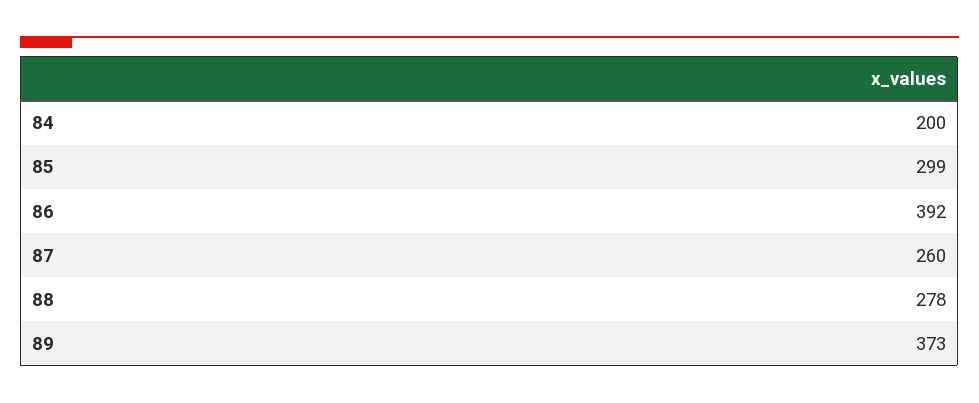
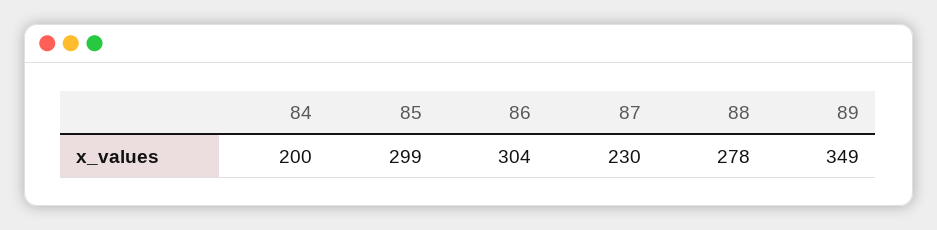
  {
    "84": 200,
    "85": 299,
-   "86": 392,
+   "86": 304,
-   "87": 260,
+   "87": 230,
    "88": 278,
-   "89": 373
+   "89": 349
  }

